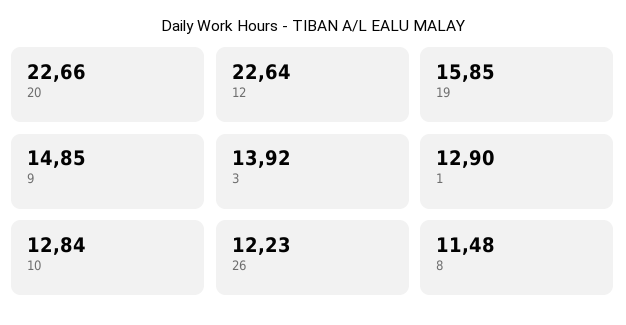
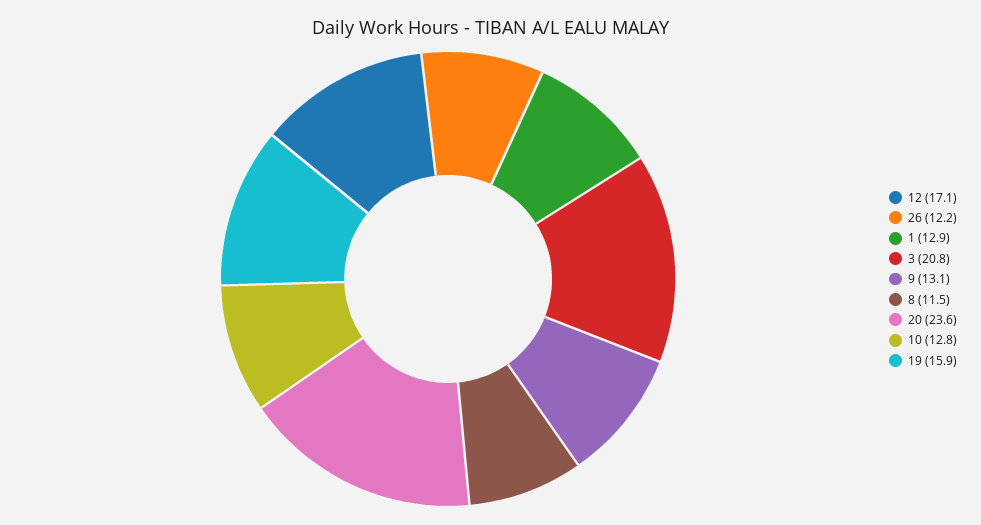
  {
-   "20": 22.66,
+   "20": 23.6,
-   "12": 22.64,
+   "12": 17.1,
    "19": 15.85,
-   "9": 14.85,
+   "9": 13.1,
-   "3": 13.92,
+   "3": 20.8,
    "1": 12.9,
    "10": 12.84,
    "26": 12.23,
    "8": 11.48
  }

